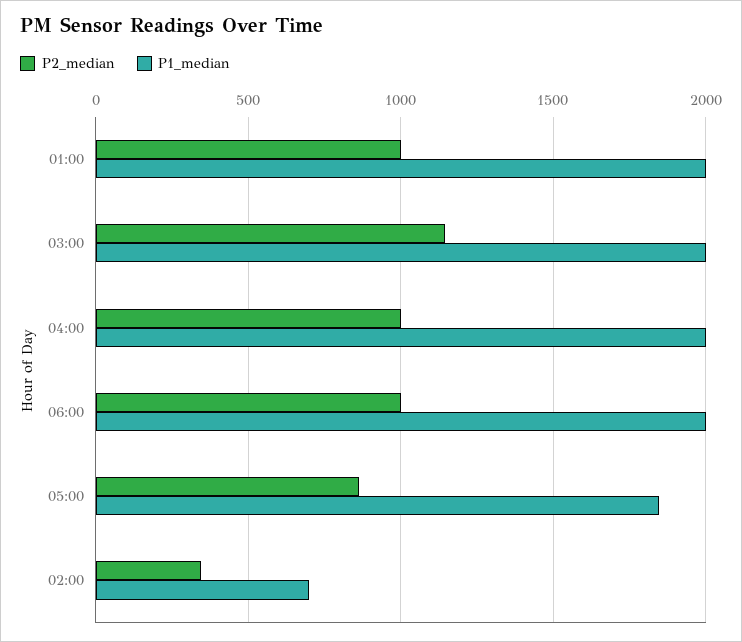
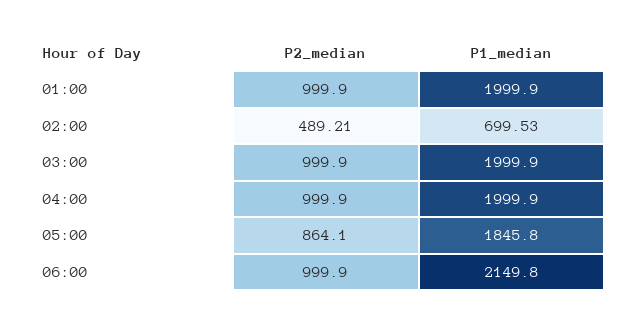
  {
    "P2_median": {
      "01:00": 999.9,
-     "03:00": 1150,
+     "03:00": 999.9,
      "04:00": 999.9,
      "06:00": 999.9,
      "05:00": 864.1,
-     "02:00": 350
+     "02:00": 489.21
    },
    "P1_median": {
      "01:00": 1999.9,
      "03:00": 1999.9,
      "04:00": 1999.9,
-     "06:00": 2000,
+     "06:00": 2149.8,
      "05:00": 1845.8,
      "02:00": 699.53
    }
  }

